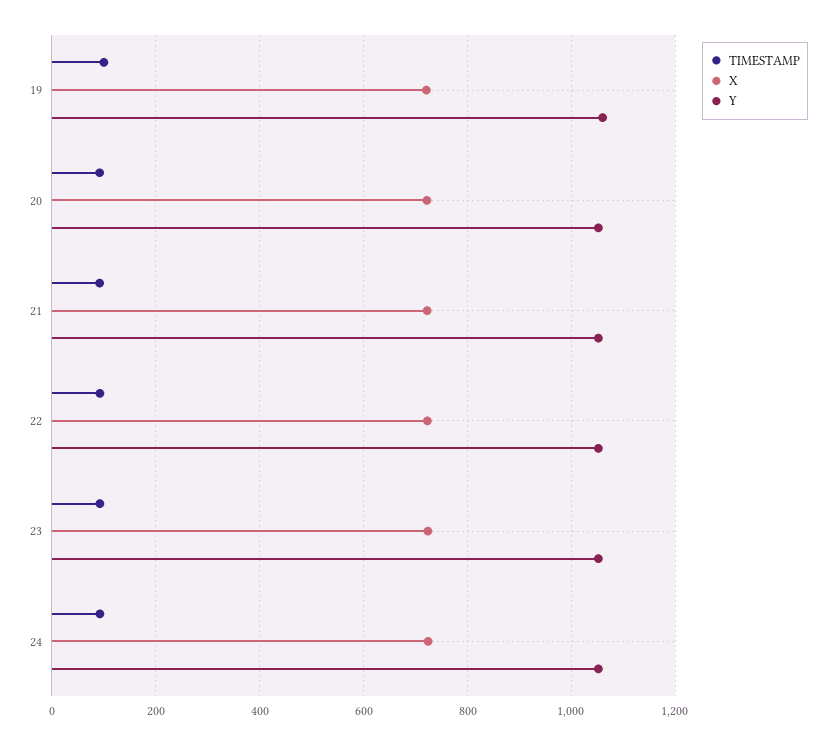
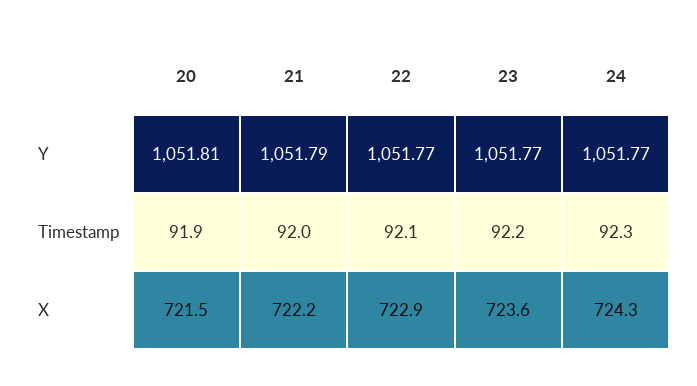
  {
    "TIMESTAMP": {
-     "19": 100,
      "20": 91.9,
      "21": 92,
      "22": 92.1,
      "23": 92.2,
      "24": 92.3
    },
    "X": {
-     "19": 720,
      "20": 721.5,
      "21": 722.2,
      "22": 722.9,
      "23": 723.6,
      "24": 724.3
    },
    "Y": {
-     "19": 1060,
      "20": 1051.81,
      "21": 1051.79,
      "22": 1051.77,
      "23": 1051.77,
      "24": 1051.77
    }
  }

